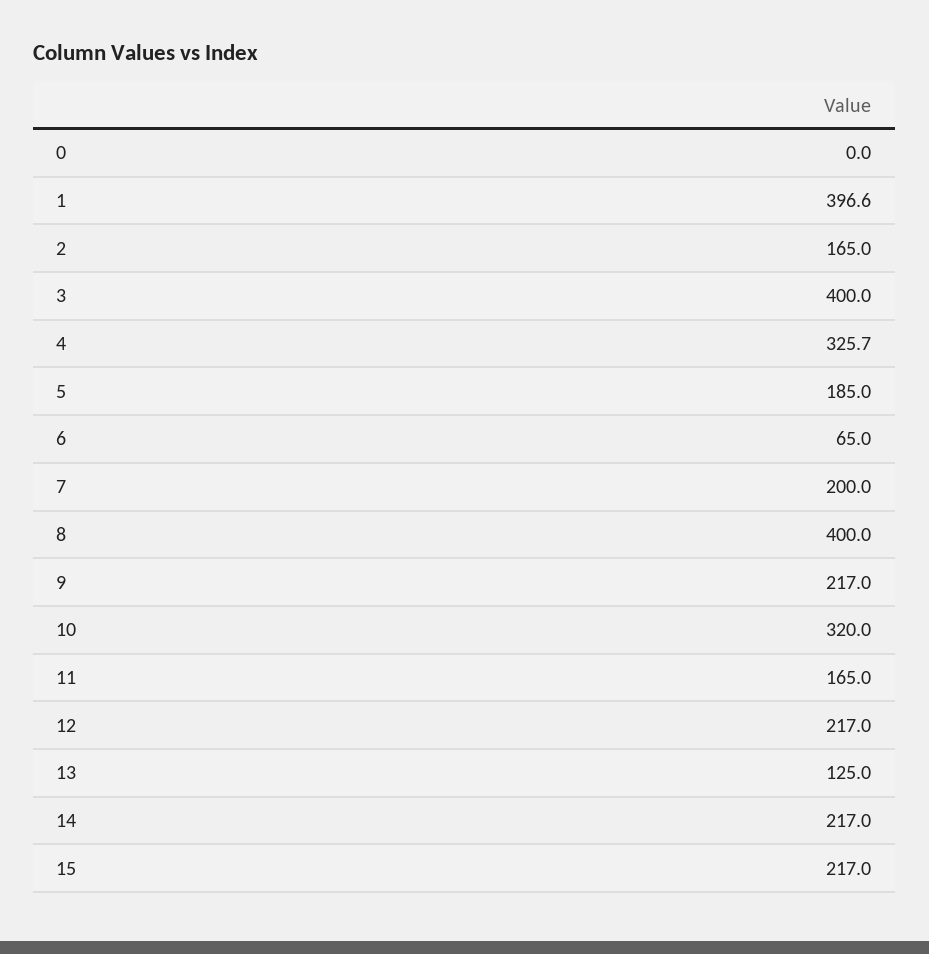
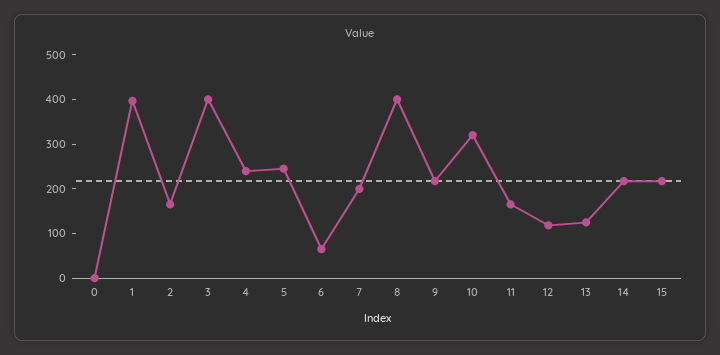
  {
    "0": 0,
    "1": 396.6,
    "2": 165,
    "3": 400,
-   "4": 325.7,
+   "4": 240,
-   "5": 185,
+   "5": 240,
    "6": 65,
    "7": 200,
    "8": 400,
    "9": 217,
    "10": 320,
    "11": 165,
-   "12": 217,
+   "12": 120,
    "13": 125,
    "14": 217,
    "15": 217
  }

